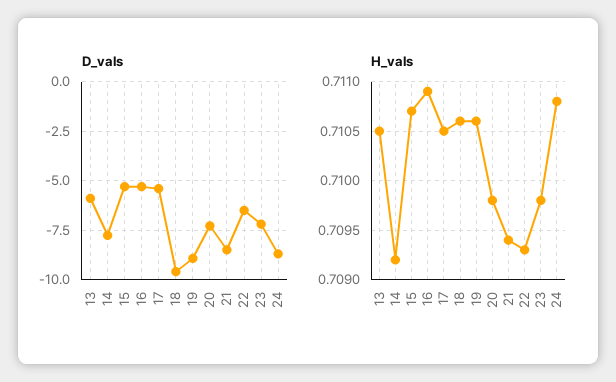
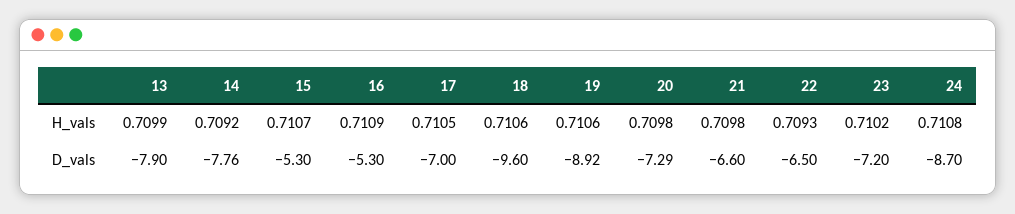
  {
    "D_vals": {
-     "13": -6,
+     "13": -7.9,
      "14": -7.76,
      "15": -5.3,
      "16": -5.3,
-     "17": -5.5,
+     "17": -7,
      "18": -9.6,
      "19": -8.92,
      "20": -7.29,
-     "21": -8.5,
+     "21": -6.6,
      "22": -6.5,
      "23": -7.2,
      "24": -8.7
    },
    "H_vals": {
-     "13": 0.7105,
+     "13": 0.7099,
      "14": 0.7092,
      "15": 0.7107,
      "16": 0.7109,
      "17": 0.7105,
      "18": 0.7106,
      "19": 0.7106,
      "20": 0.7098,
-     "21": 0.7094,
+     "21": 0.7098,
      "22": 0.7093,
-     "23": 0.7098,
+     "23": 0.7102,
      "24": 0.7108
    }
  }

